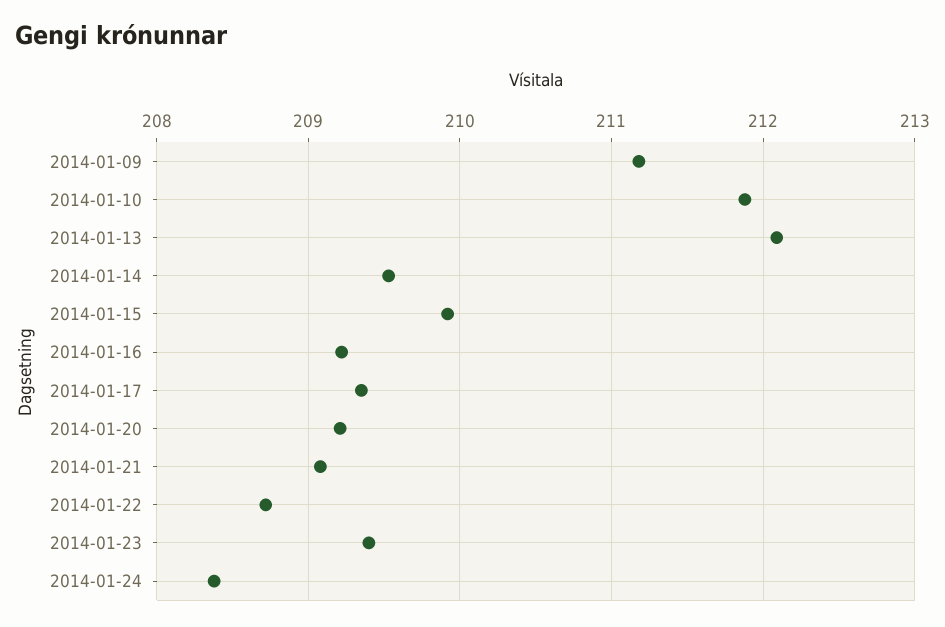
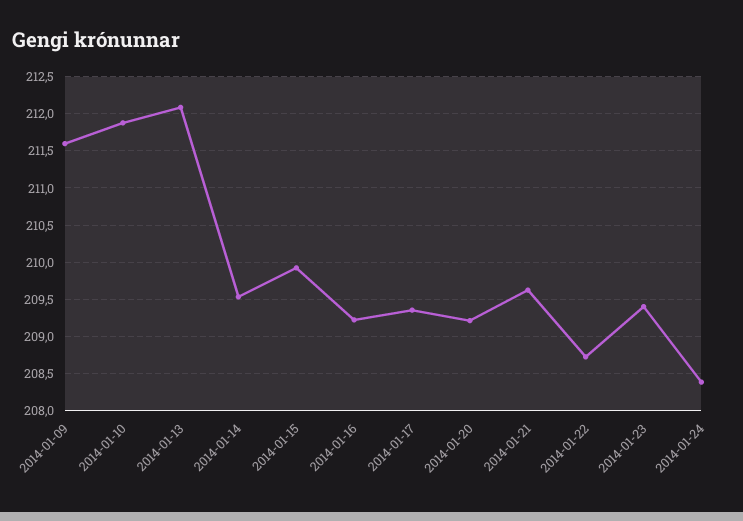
  {
-   "2014-01-09": 211.2,
+   "2014-01-09": 211.6,
    "2014-01-10": 211.9,
    "2014-01-13": 212.1,
    "2014-01-14": 209.5,
    "2014-01-15": 209.9,
    "2014-01-16": 209.2,
    "2014-01-17": 209.4,
    "2014-01-20": 209.2,
-   "2014-01-21": 209.1,
+   "2014-01-21": 209.6,
    "2014-01-22": 208.7,
    "2014-01-23": 209.4,
    "2014-01-24": 208.4
  }

